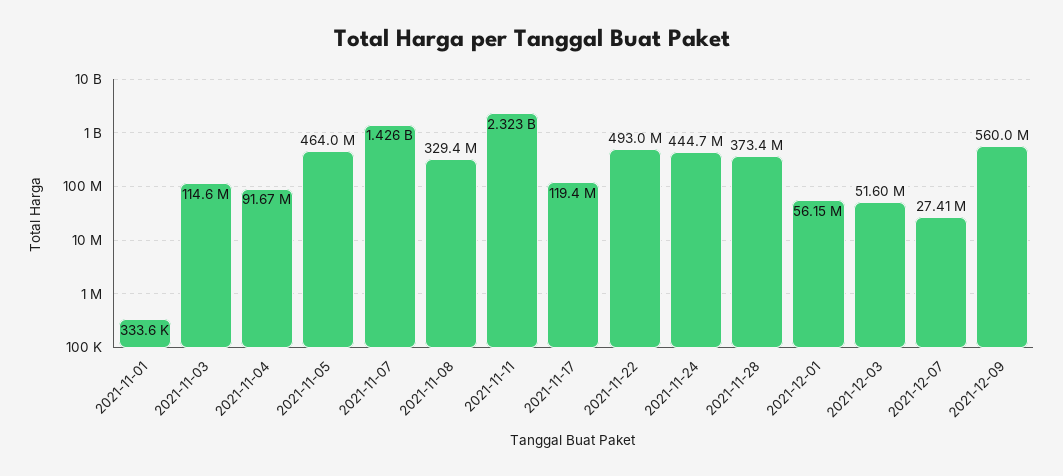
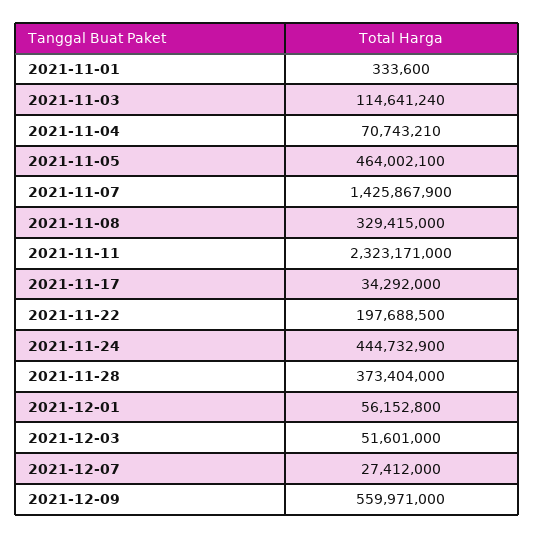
  {
    "2021-11-01": 333600,
    "2021-11-03": 114641240,
-   "2021-11-04": 91670000,
+   "2021-11-04": 70743210,
    "2021-11-05": 464002100,
    "2021-11-07": 1425867900,
    "2021-11-08": 329415000,
    "2021-11-11": 2323171000,
-   "2021-11-17": 119400000,
+   "2021-11-17": 34292000,
-   "2021-11-22": 493000000,
+   "2021-11-22": 197688500,
    "2021-11-24": 444732900,
    "2021-11-28": 373404000,
    "2021-12-01": 56152800,
    "2021-12-03": 51601000,
    "2021-12-07": 27412000,
    "2021-12-09": 559971000
  }

